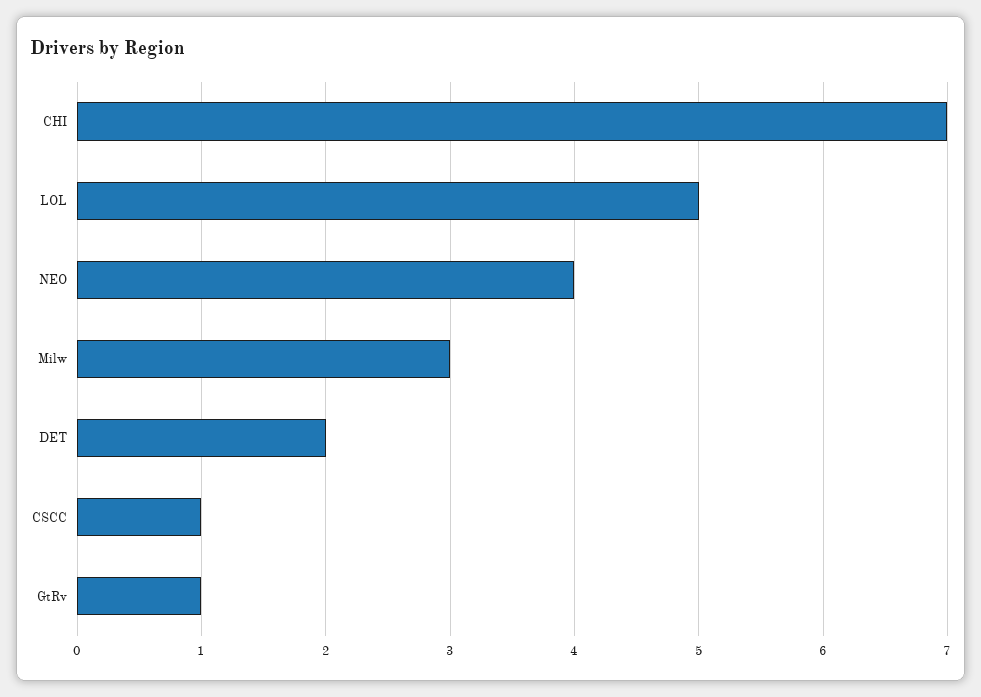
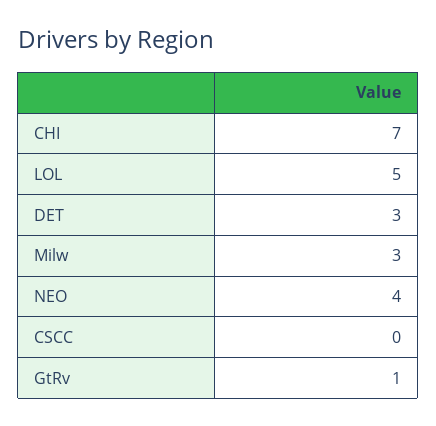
  {
    "CHI": 7,
    "LOL": 5,
    "NEO": 4,
    "Milw": 3,
-   "DET": 2,
+   "DET": 3,
-   "CSCC": 1,
+   "CSCC": 0,
    "GtRv": 1
  }

